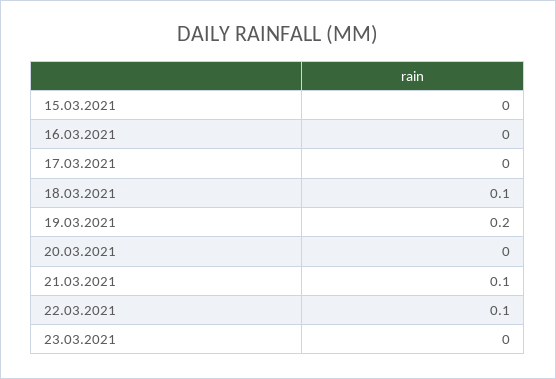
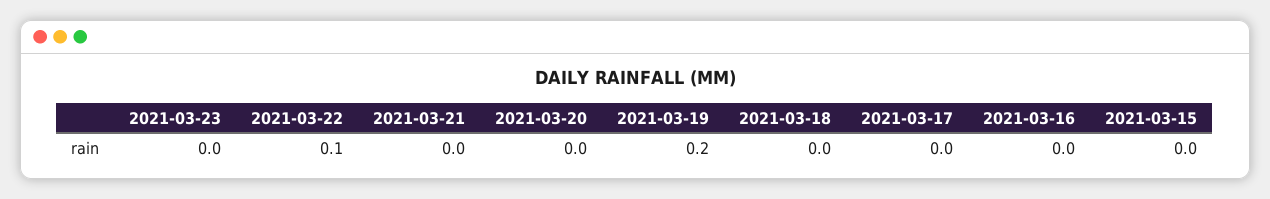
  {
    "15.03.2021": 0,
    "16.03.2021": 0,
    "17.03.2021": 0,
-   "18.03.2021": 0.1,
+   "18.03.2021": 0,
    "19.03.2021": 0.2,
    "20.03.2021": 0,
-   "21.03.2021": 0.1,
+   "21.03.2021": 0,
    "22.03.2021": 0.1,
    "23.03.2021": 0
  }

